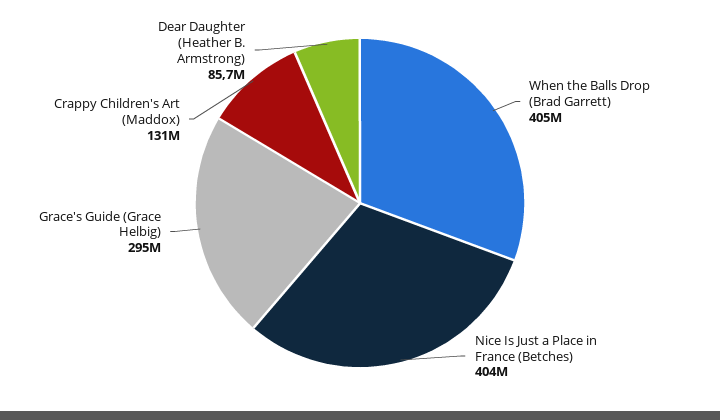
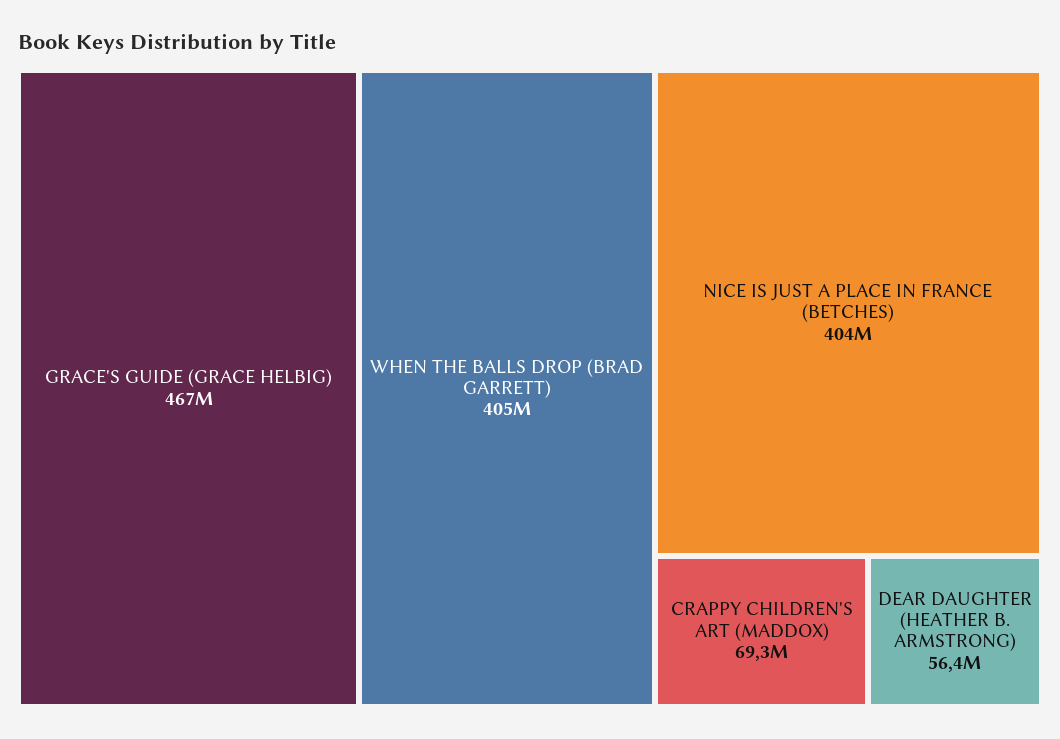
  {
    "When the Balls Drop (Brad Garrett)": 405000000,
    "Nice Is Just a Place in France (Betches)": 404000000,
-   "Grace's Guide (Grace Helbig)": 295000000,
+   "Grace's Guide (Grace Helbig)": 467000000,
-   "Crappy Children's Art (Maddox)": 131000000,
+   "Crappy Children's Art (Maddox)": 69300000,
-   "Dear Daughter (Heather B. Armstrong)": 85700000
+   "Dear Daughter (Heather B. Armstrong)": 56400000
  }

